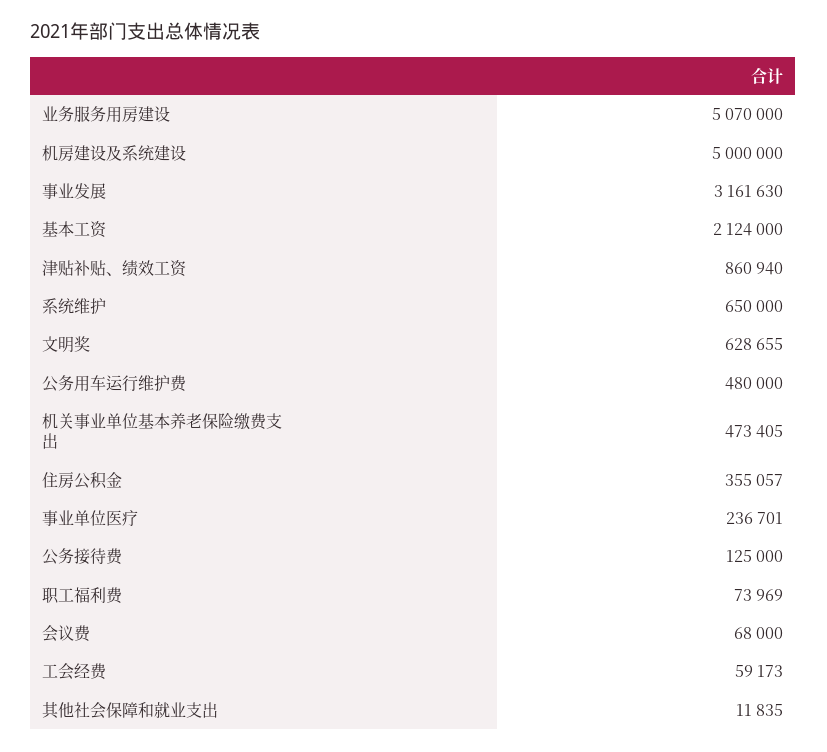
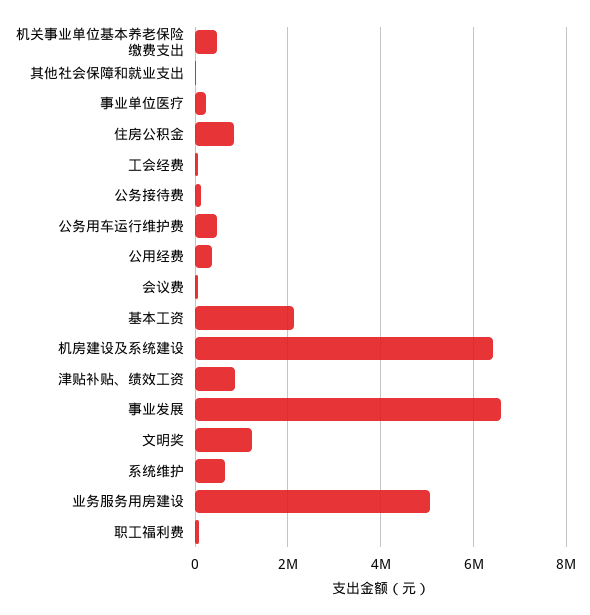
  {
    "业务服务用房建设": 5070000,
-   "机房建设及系统建设": 5000000,
+   "机房建设及系统建设": 6400000,
-   "事业发展": 3161630,
+   "事业发展": 6600000,
    "基本工资": 2124000,
    "津贴补贴、绩效工资": 860940,
    "系统维护": 650000,
-   "文明奖": 628655,
+   "文明奖": 1200000,
    "公务用车运行维护费": 480000,
    "机关事业单位基本养老保险缴费支出": 473405,
-   "住房公积金": 355057,
+   "住房公积金": 800000,
    "事业单位医疗": 236701,
    "公务接待费": 125000,
    "职工福利费": 73969,
    "会议费": 68000,
    "工会经费": 59173,
-   "其他社会保障和就业支出": 11835
+   "其他社会保障和就业支出": 11835,
+   "公用经费": 400000
  }

